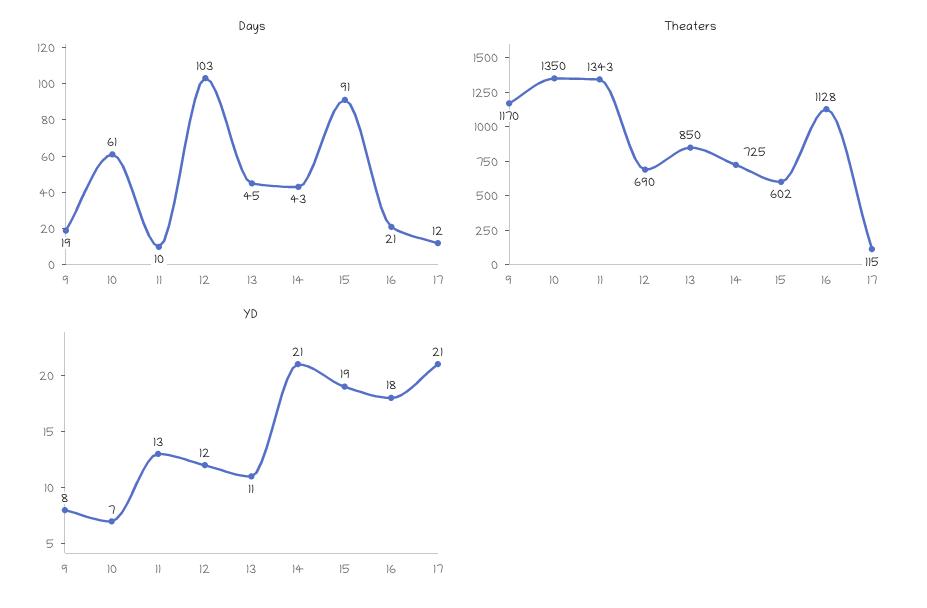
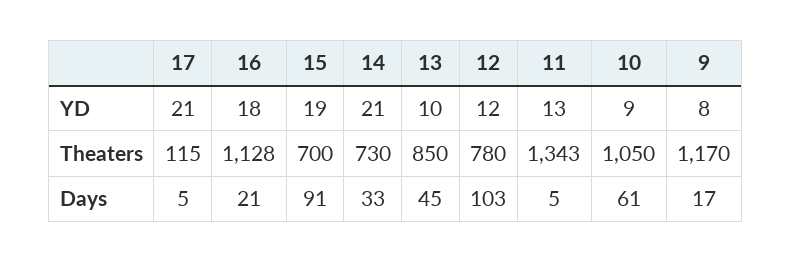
  {
    "Days": {
-     "9": 19,
+     "9": 17,
      "10": 61,
-     "11": 10,
+     "11": 5,
      "12": 103,
      "13": 45,
-     "14": 43,
+     "14": 33,
      "15": 91,
      "16": 21,
-     "17": 12
+     "17": 5
    },
    "Theaters": {
      "9": 1170,
-     "10": 1350,
+     "10": 1050,
      "11": 1343,
-     "12": 690,
+     "12": 780,
      "13": 850,
-     "14": 725,
+     "14": 730,
-     "15": 602,
+     "15": 700,
      "16": 1128,
      "17": 115
    },
    "YD": {
      "9": 8,
-     "10": 7,
+     "10": 9,
      "11": 13,
      "12": 12,
-     "13": 11,
+     "13": 10,
      "14": 21,
      "15": 19,
      "16": 18,
      "17": 21
    }
  }

